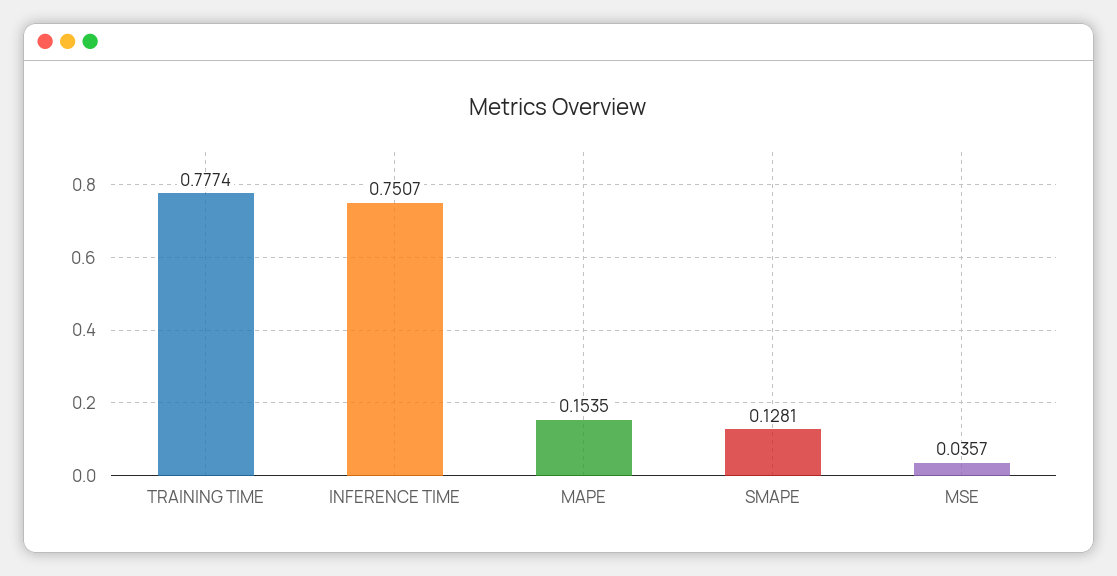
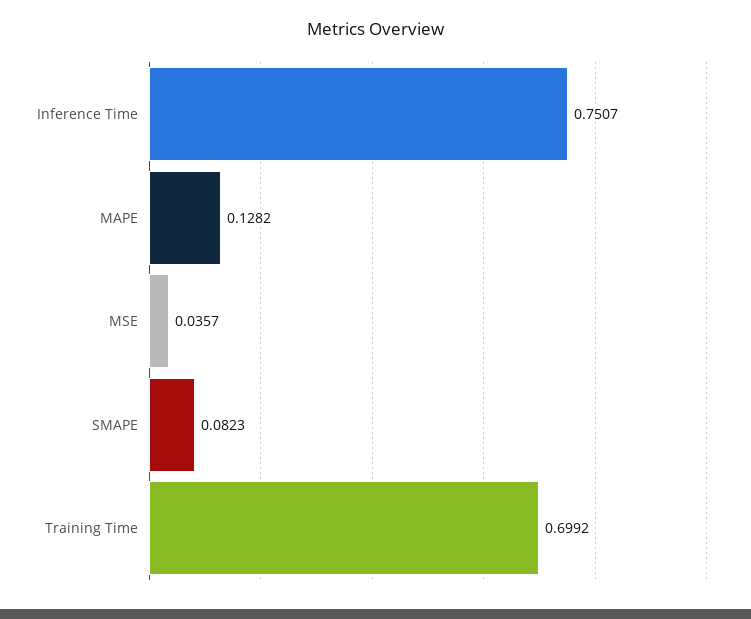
  {
-   "TRAINING TIME": 0.7774,
+   "TRAINING TIME": 0.6992,
    "INFERENCE TIME": 0.7507,
-   "MAPE": 0.1535,
+   "MAPE": 0.1282,
-   "SMAPE": 0.1281,
+   "SMAPE": 0.0823,
    "MSE": 0.0357
  }

